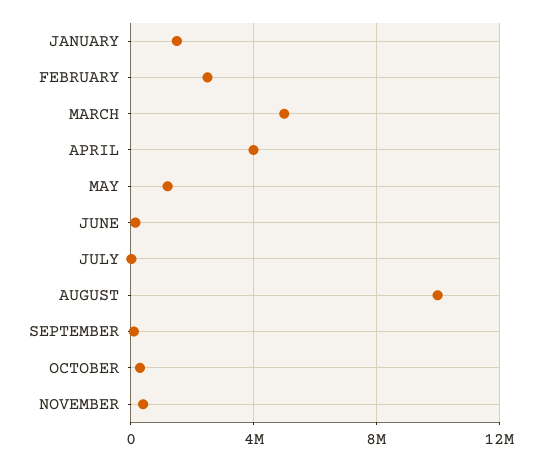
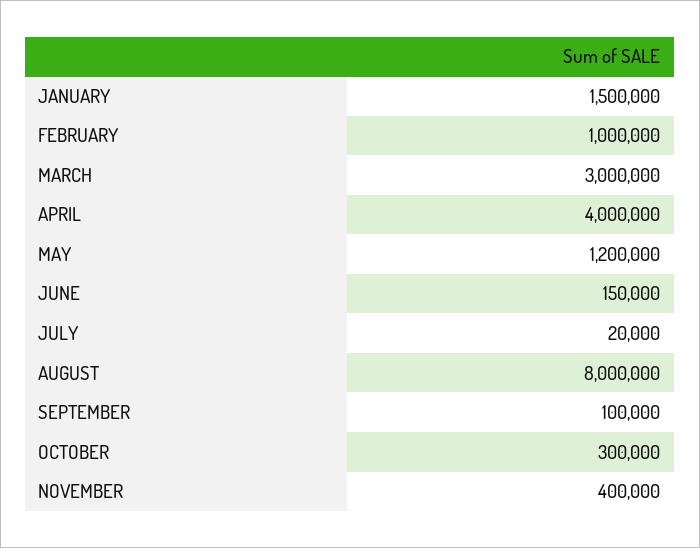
  {
    "JANUARY": 1500000,
-   "FEBRUARY": 2500000,
+   "FEBRUARY": 1000000,
-   "MARCH": 5000000,
+   "MARCH": 3000000,
    "APRIL": 4000000,
    "MAY": 1200000,
    "JUNE": 150000,
    "JULY": 20000,
-   "AUGUST": 10000000,
+   "AUGUST": 8000000,
    "SEPTEMBER": 100000,
    "OCTOBER": 300000,
    "NOVEMBER": 400000
  }

